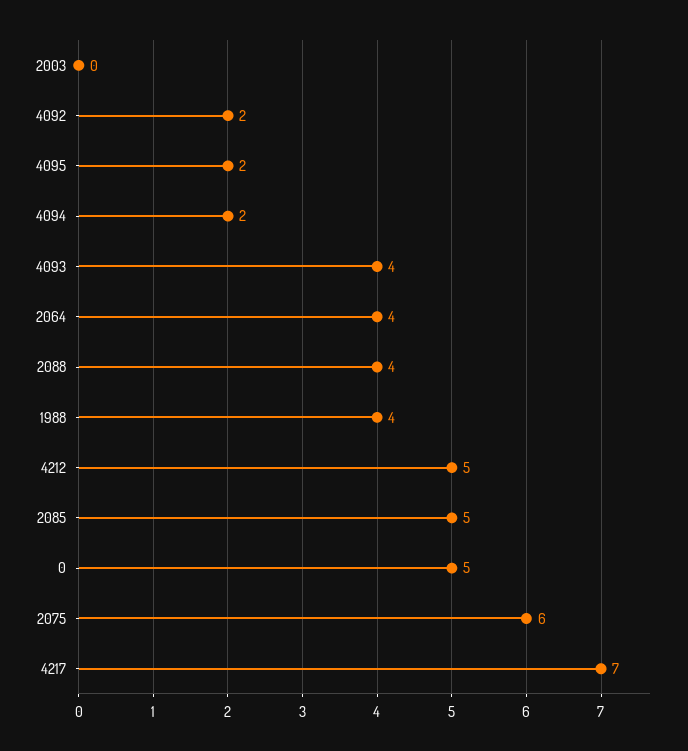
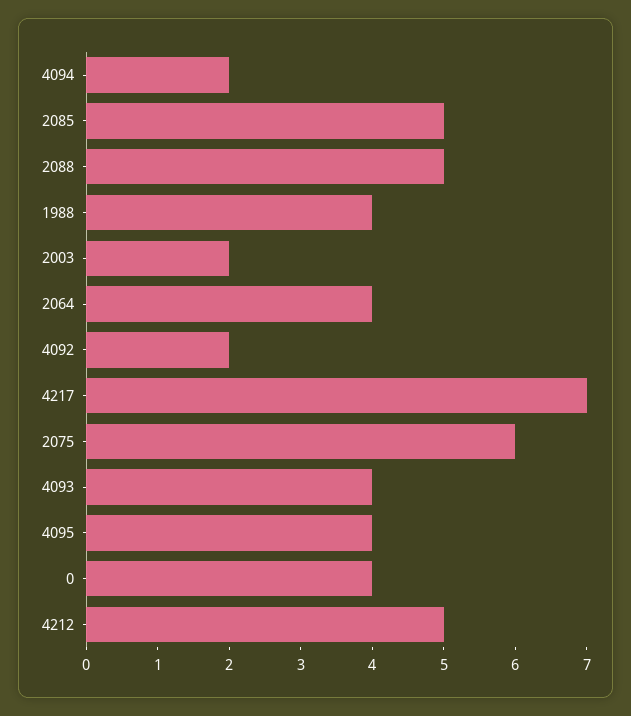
  {
-   "2003": 0,
+   "2003": 2,
    "4092": 2,
-   "4095": 2,
+   "4095": 4,
    "4094": 2,
    "4093": 4,
    "2064": 4,
-   "2088": 4,
+   "2088": 5,
    "1988": 4,
    "4212": 5,
    "2085": 5,
-   "0": 5,
+   "0": 4,
    "2075": 6,
    "4217": 7
  }

